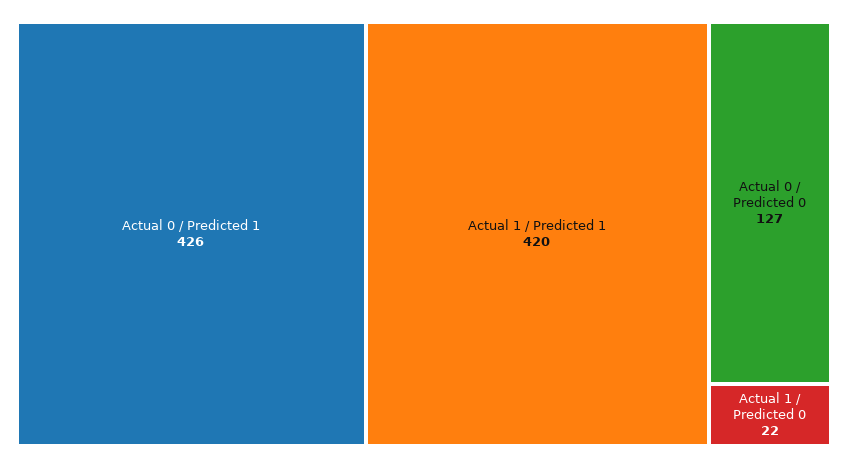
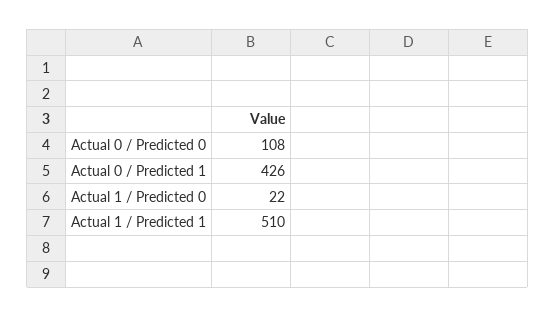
  {
    "Actual 0 / Predicted 1": 426,
-   "Actual 1 / Predicted 1": 420,
+   "Actual 1 / Predicted 1": 510,
-   "Actual 0 / Predicted 0": 127,
+   "Actual 0 / Predicted 0": 108,
    "Actual 1 / Predicted 0": 22
  }

